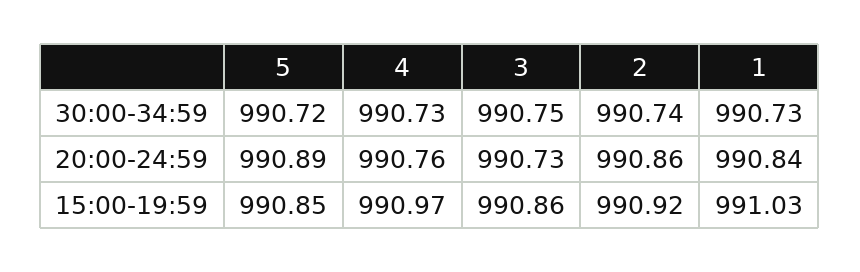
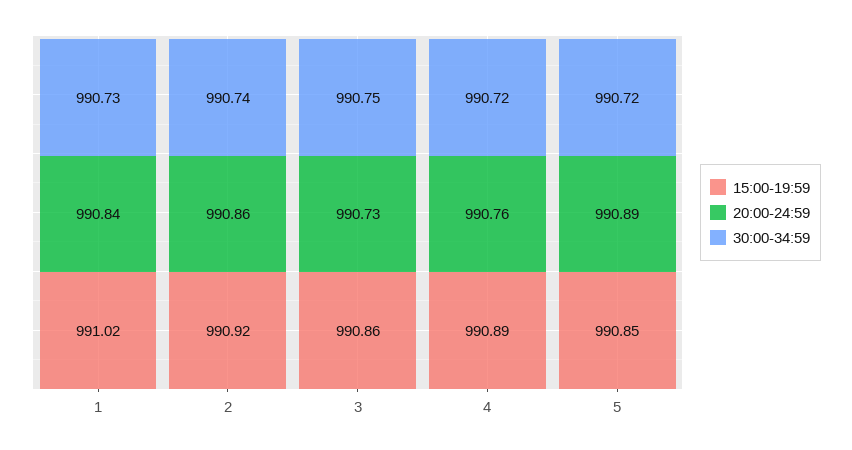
  {
    "30:00-34:59": {
      "5": 990.72,
-     "4": 990.73,
+     "4": 990.72,
      "3": 990.75,
      "2": 990.74,
      "1": 990.73
    },
    "20:00-24:59": {
      "5": 990.89,
      "4": 990.76,
      "3": 990.73,
      "2": 990.86,
      "1": 990.84
    },
    "15:00-19:59": {
      "5": 990.85,
-     "4": 990.97,
+     "4": 990.89,
      "3": 990.86,
      "2": 990.92,
-     "1": 991.03
+     "1": 991.02
    }
  }

